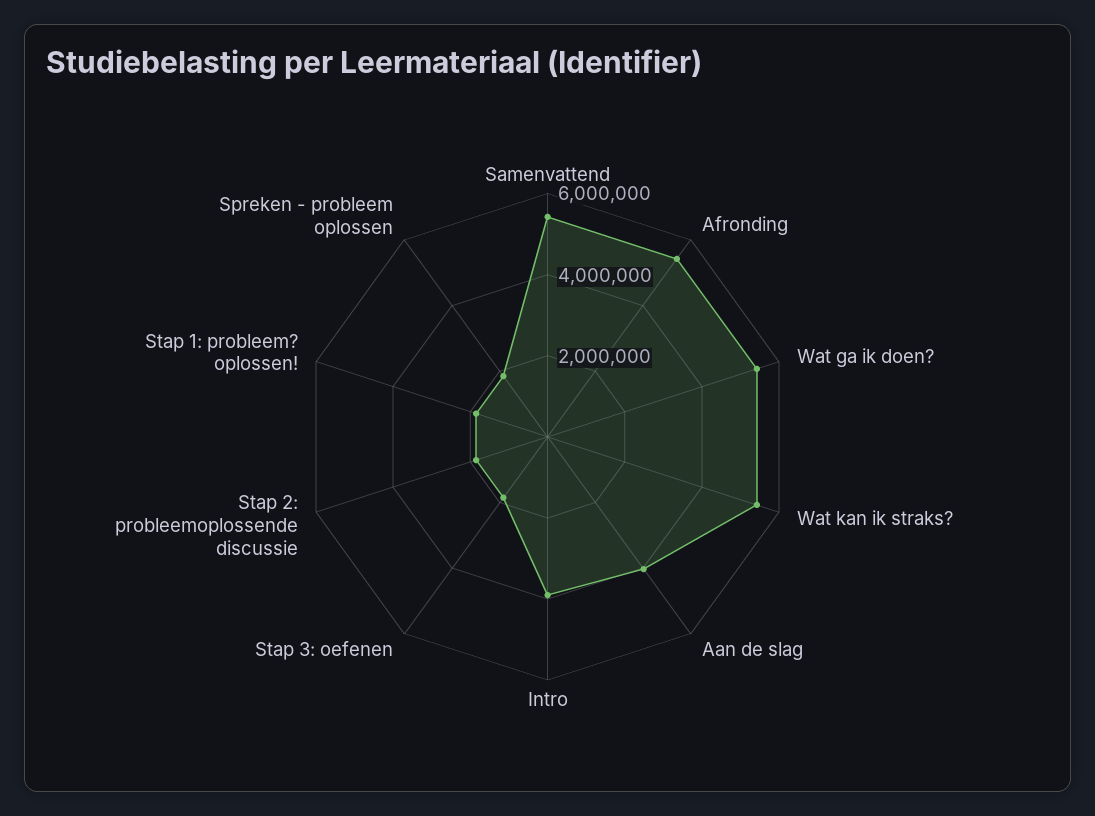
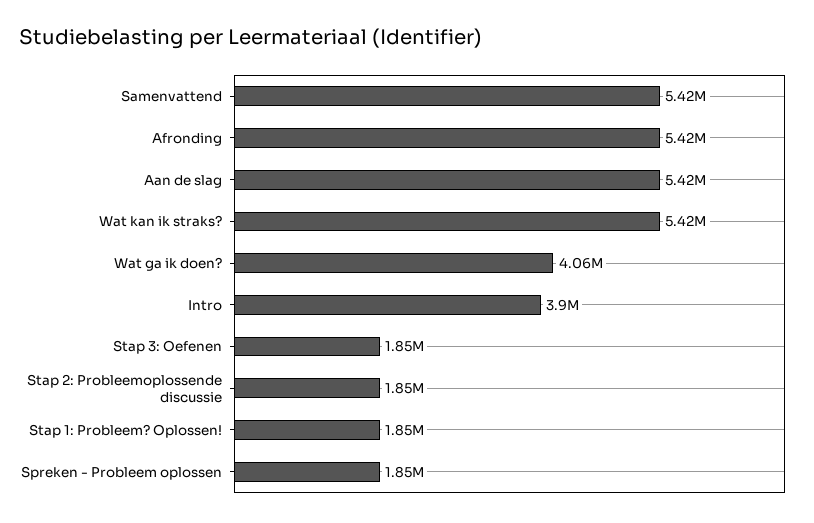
  {
    "Samenvattend": 5420000,
    "Afronding": 5420000,
-   "Wat ga ik doen?": 5500000,
+   "Wat ga ik doen?": 4060000,
    "Wat kan ik straks?": 5420000,
-   "Aan de slag": 4000000,
+   "Aan de slag": 5420000,
    "Intro": 3900000,
    "Stap 3: oefenen": 1850000,
    "Stap 2: probleemoplossende discussie": 1850000,
    "Stap 1: probleem? oplossen!": 1850000,
    "Spreken - probleem oplossen": 1850000
  }

